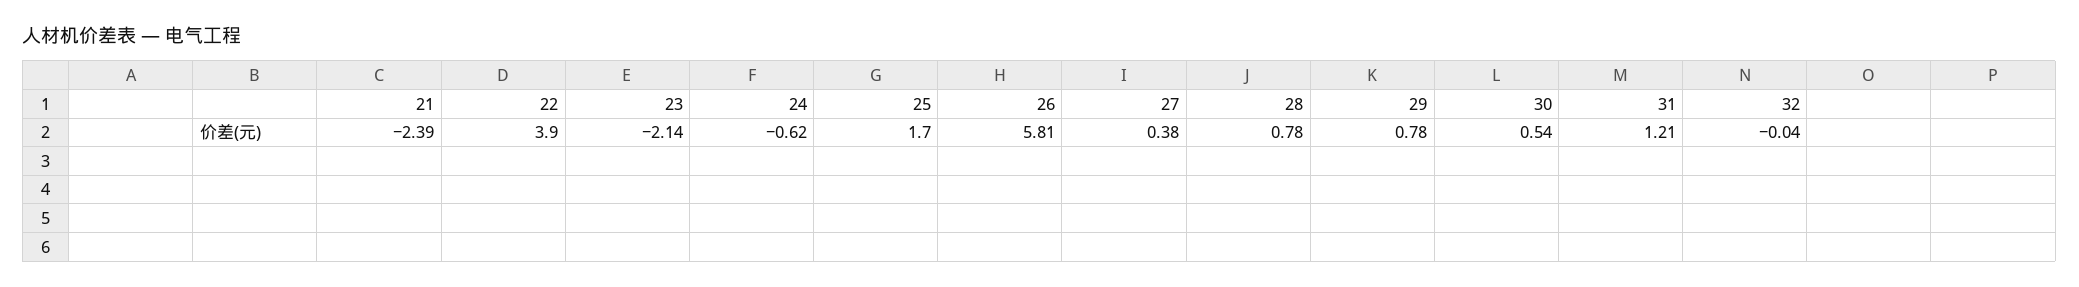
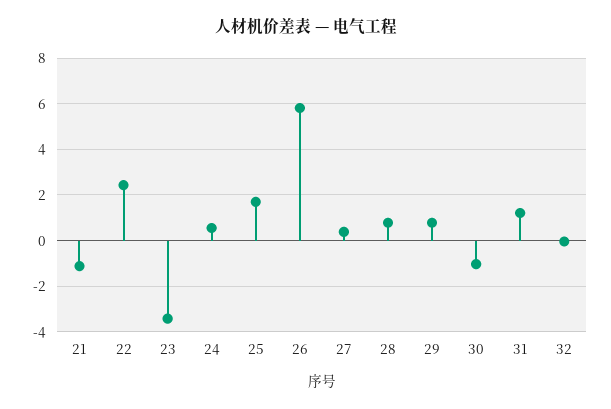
  {
-   "21": -2.39,
+   "21": -1,
-   "22": 3.9,
+   "22": 2.5,
-   "23": -2.14,
+   "23": -3.5,
-   "24": -0.62,
+   "24": 0.5,
    "25": 1.7,
    "26": 5.81,
    "27": 0.38,
    "28": 0.78,
    "29": 0.78,
-   "30": 0.54,
+   "30": -1,
    "31": 1.21,
    "32": -0.04
  }

